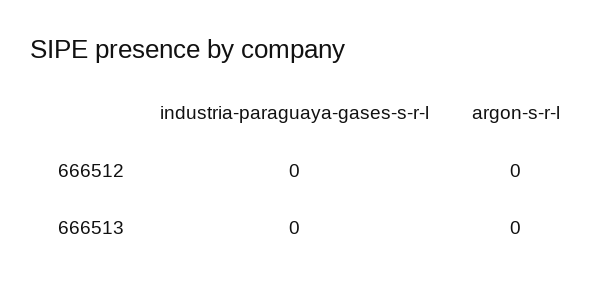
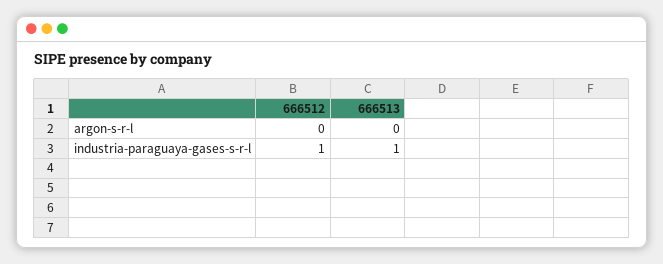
  {
    "industria-paraguaya-gases-s-r-l": {
-     "666512": 0,
+     "666512": 1,
-     "666513": 0
+     "666513": 1
    },
    "argon-s-r-l": {
      "666512": 0,
      "666513": 0
    }
  }

